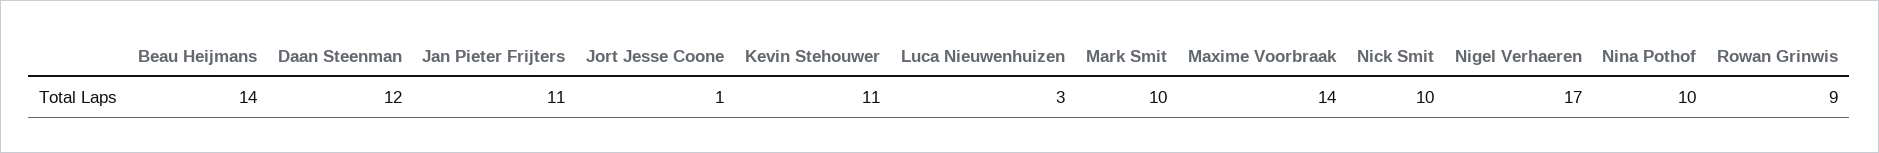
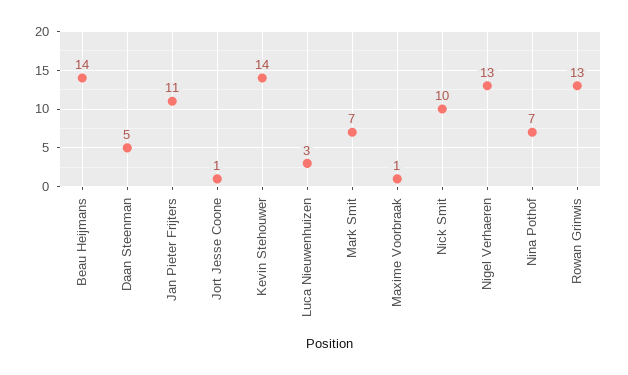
  {
    "Beau Heijmans": 14,
-   "Daan Steenman": 12,
+   "Daan Steenman": 5,
    "Jan Pieter Frijters": 11,
    "Jort Jesse Coone": 1,
-   "Kevin Stehouwer": 11,
+   "Kevin Stehouwer": 14,
    "Luca Nieuwenhuizen": 3,
-   "Mark Smit": 10,
+   "Mark Smit": 7,
-   "Maxime Voorbraak": 14,
+   "Maxime Voorbraak": 1,
    "Nick Smit": 10,
-   "Nigel Verhaeren": 17,
+   "Nigel Verhaeren": 13,
-   "Nina Pothof": 10,
+   "Nina Pothof": 7,
-   "Rowan Grinwis": 9
+   "Rowan Grinwis": 13
  }

